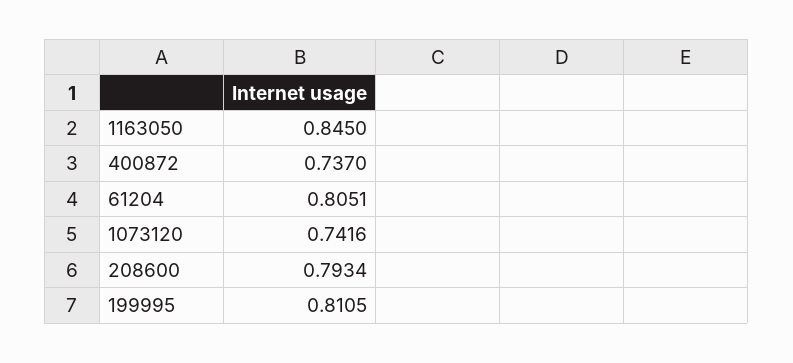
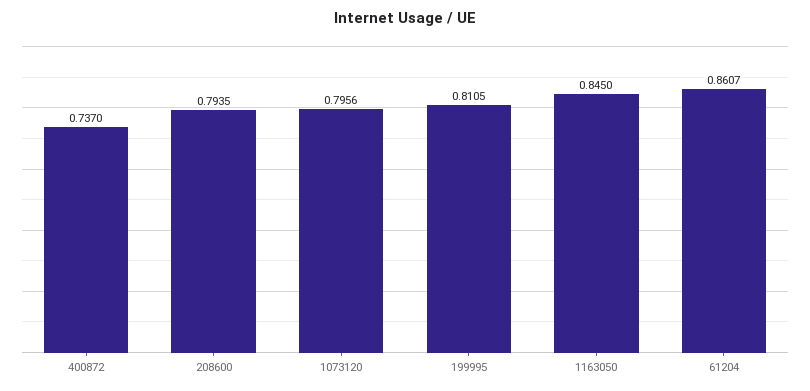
  {
    "1163050": 0.845,
    "400872": 0.737,
-   "61204": 0.8051,
+   "61204": 0.8607,
-   "1073120": 0.7416,
+   "1073120": 0.7956,
-   "208600": 0.7934,
+   "208600": 0.7935,
    "199995": 0.8105
  }

